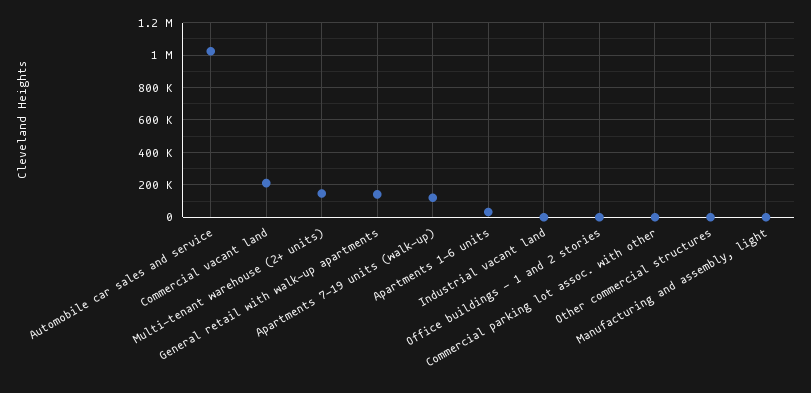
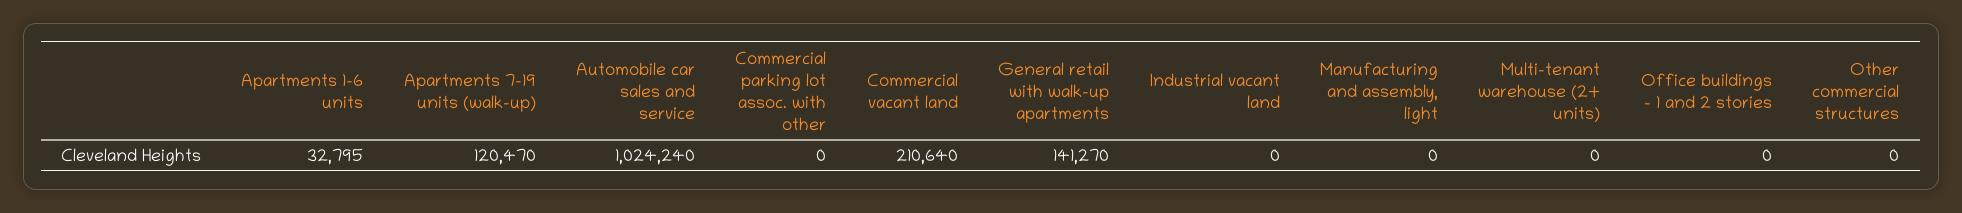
  {
    "Automobile car sales and service": 1024240,
    "Commercial vacant land": 210640,
-   "Multi-tenant warehouse (2+ units)": 150000,
+   "Multi-tenant warehouse (2+ units)": 0,
    "General retail with walk-up apartments": 141270,
    "Apartments 7-19 units (walk-up)": 120470,
    "Apartments 1-6 units": 32795,
    "Industrial vacant land": 0,
    "Office buildings - 1 and 2 stories": 0,
    "Commercial parking lot assoc. with other": 0,
    "Other commercial structures": 0,
    "Manufacturing and assembly, light": 0
  }

